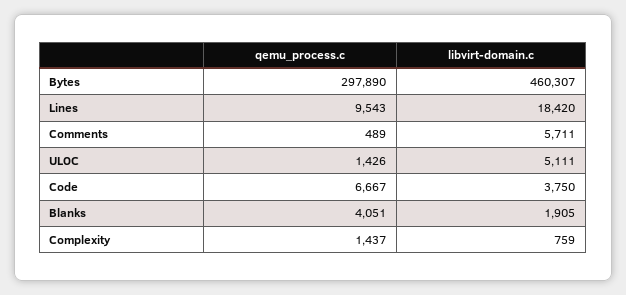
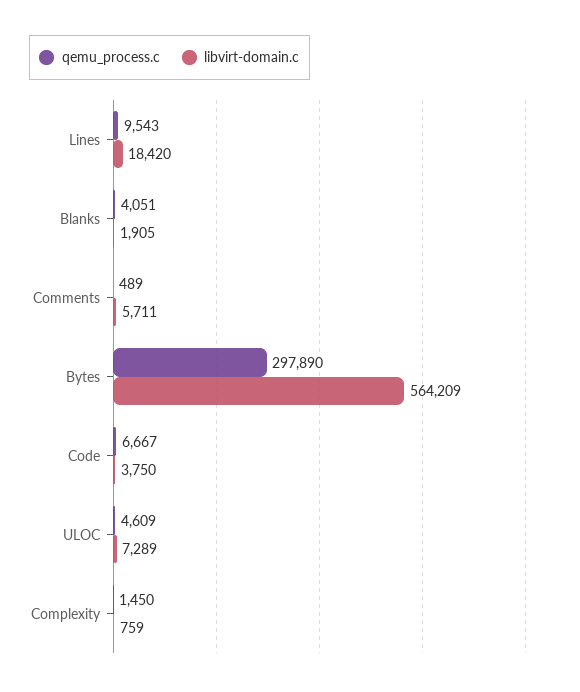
  {
    "qemu_process.c": {
      "Bytes": 297890,
      "Lines": 9543,
      "Comments": 489,
-     "ULOC": 1426,
+     "ULOC": 4609,
      "Code": 6667,
      "Blanks": 4051,
-     "Complexity": 1437
+     "Complexity": 1450
    },
    "libvirt-domain.c": {
-     "Bytes": 460307,
+     "Bytes": 564209,
      "Lines": 18420,
      "Comments": 5711,
-     "ULOC": 5111,
+     "ULOC": 7289,
      "Code": 3750,
      "Blanks": 1905,
      "Complexity": 759
    }
  }

